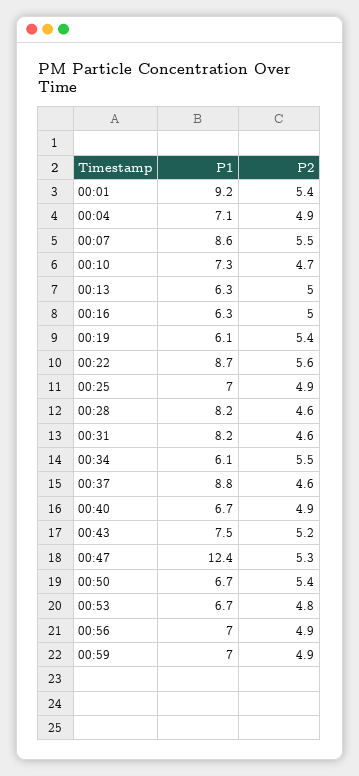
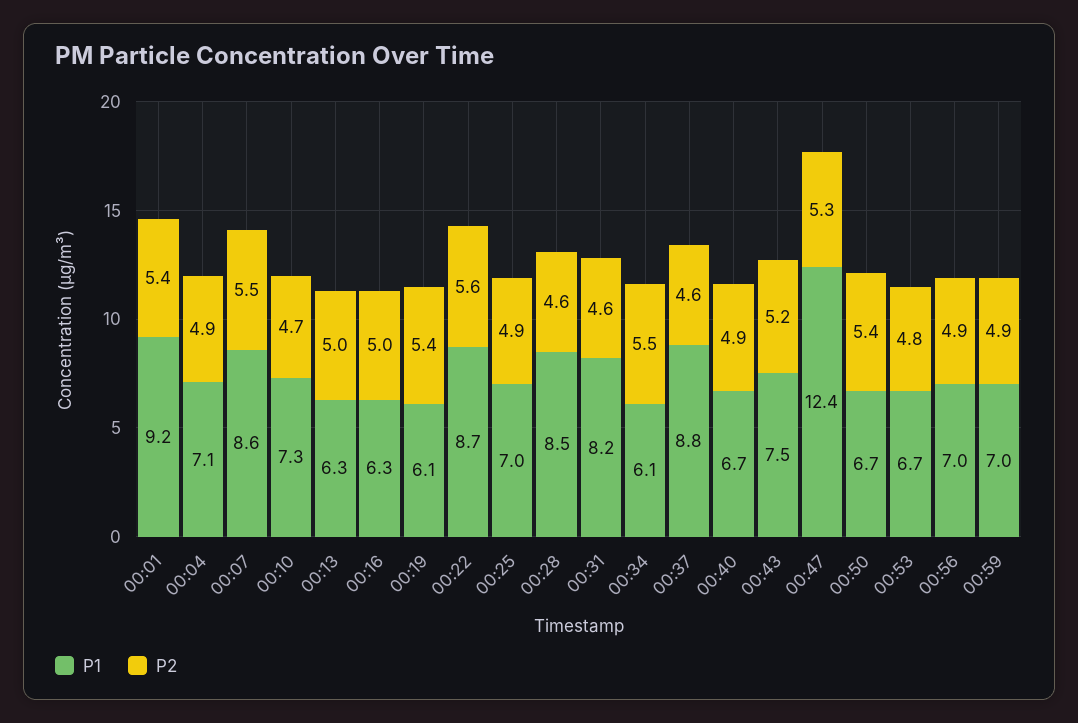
  {
    "P1": {
      "00:01": 9.2,
      "00:04": 7.1,
      "00:07": 8.6,
      "00:10": 7.3,
      "00:13": 6.3,
      "00:16": 6.3,
      "00:19": 6.1,
      "00:22": 8.7,
      "00:25": 7,
-     "00:28": 8.2,
+     "00:28": 8.5,
      "00:31": 8.2,
      "00:34": 6.1,
      "00:37": 8.8,
      "00:40": 6.7,
      "00:43": 7.5,
      "00:47": 12.4,
      "00:50": 6.7,
      "00:53": 6.7,
      "00:56": 7,
      "00:59": 7
    },
    "P2": {
      "00:01": 5.4,
      "00:04": 4.9,
      "00:07": 5.5,
      "00:10": 4.7,
      "00:13": 5,
      "00:16": 5,
      "00:19": 5.4,
      "00:22": 5.6,
      "00:25": 4.9,
      "00:28": 4.6,
      "00:31": 4.6,
      "00:34": 5.5,
      "00:37": 4.6,
      "00:40": 4.9,
      "00:43": 5.2,
      "00:47": 5.3,
      "00:50": 5.4,
      "00:53": 4.8,
      "00:56": 4.9,
      "00:59": 4.9
    }
  }

